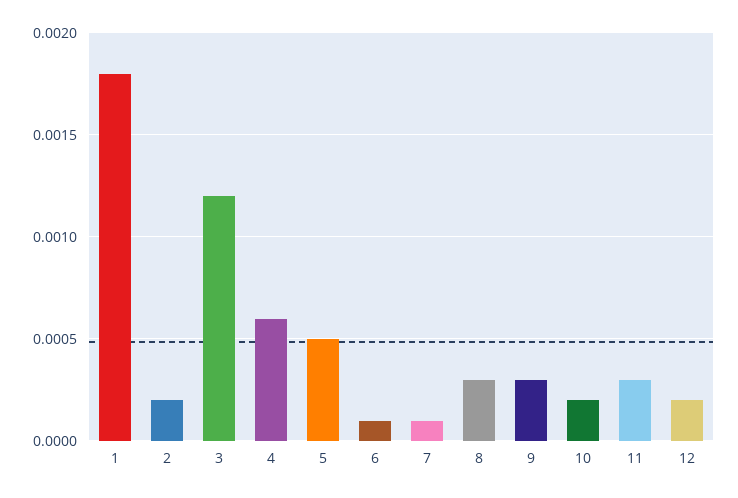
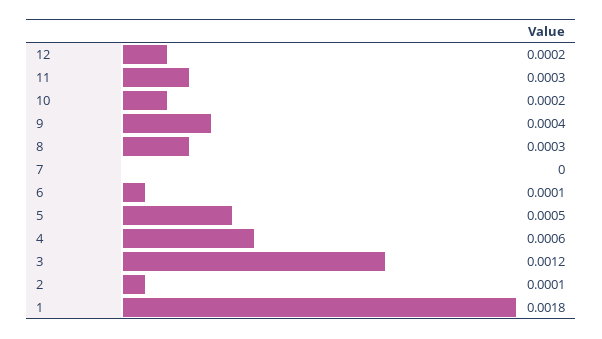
  {
    "1": 0.0018,
-   "2": 0.0002,
+   "2": 0.0001,
    "3": 0.0012,
    "4": 0.0006,
    "5": 0.0005,
    "6": 0.0001,
-   "7": 0.0001,
+   "7": 0,
    "8": 0.0003,
-   "9": 0.0003,
+   "9": 0.0004,
    "10": 0.0002,
    "11": 0.0003,
    "12": 0.0002
  }

